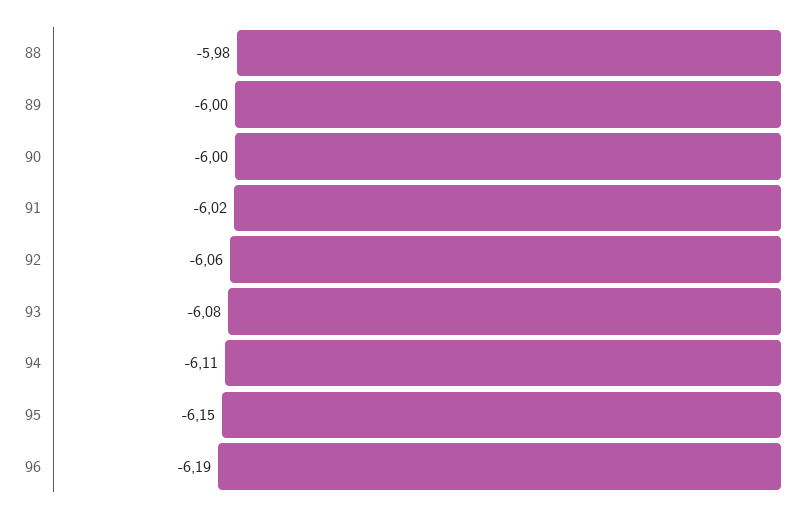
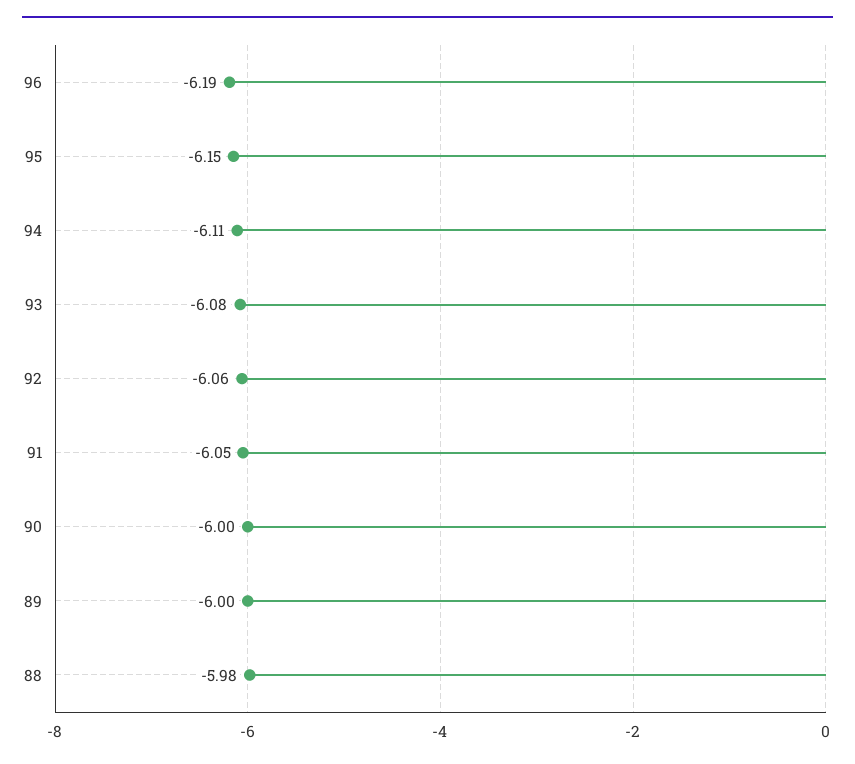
  {
    "88": -5.98,
    "89": -6,
    "90": -6,
-   "91": -6.02,
+   "91": -6.05,
    "92": -6.06,
    "93": -6.08,
    "94": -6.11,
    "95": -6.15,
    "96": -6.19
  }

